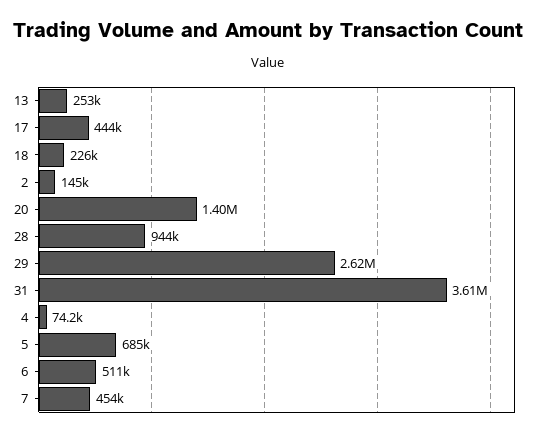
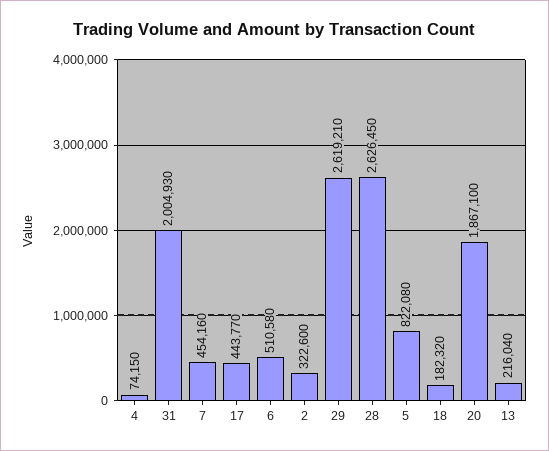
  {
-   "13": 253000,
+   "13": 216040,
    "17": 443770,
-   "18": 226000,
+   "18": 182320,
-   "2": 145000,
+   "2": 322600,
-   "20": 1400000,
+   "20": 1867100,
-   "28": 944000,
+   "28": 2626450,
    "29": 2619210,
-   "31": 3610000,
+   "31": 2004930,
    "4": 74150,
-   "5": 685000,
+   "5": 822080,
    "6": 510580,
    "7": 454160
  }

